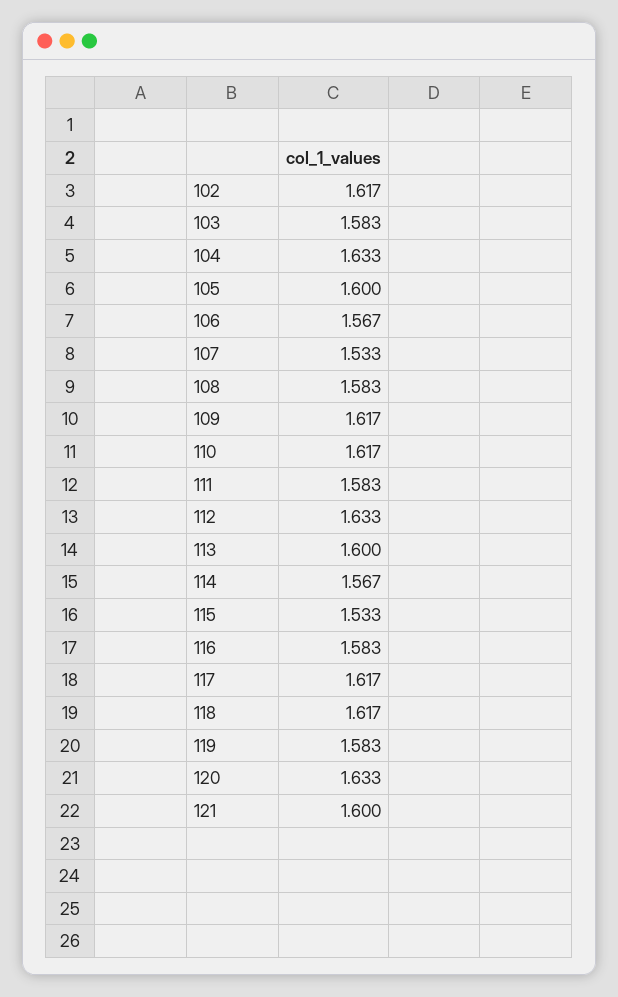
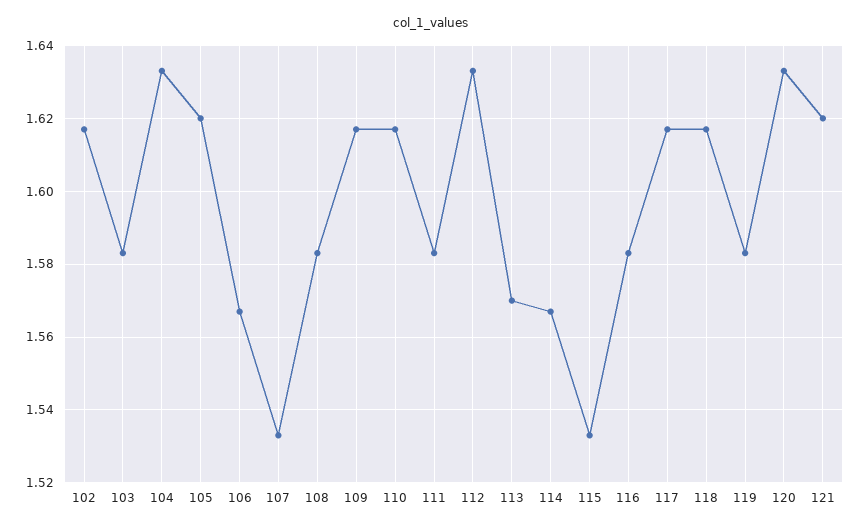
  {
    "102": 1.617,
    "103": 1.583,
    "104": 1.633,
-   "105": 1.6,
+   "105": 1.62,
    "106": 1.567,
    "107": 1.533,
    "108": 1.583,
    "109": 1.617,
    "110": 1.617,
    "111": 1.583,
    "112": 1.633,
-   "113": 1.6,
+   "113": 1.57,
    "114": 1.567,
    "115": 1.533,
    "116": 1.583,
    "117": 1.617,
    "118": 1.617,
    "119": 1.583,
    "120": 1.633,
-   "121": 1.6
+   "121": 1.62
  }

